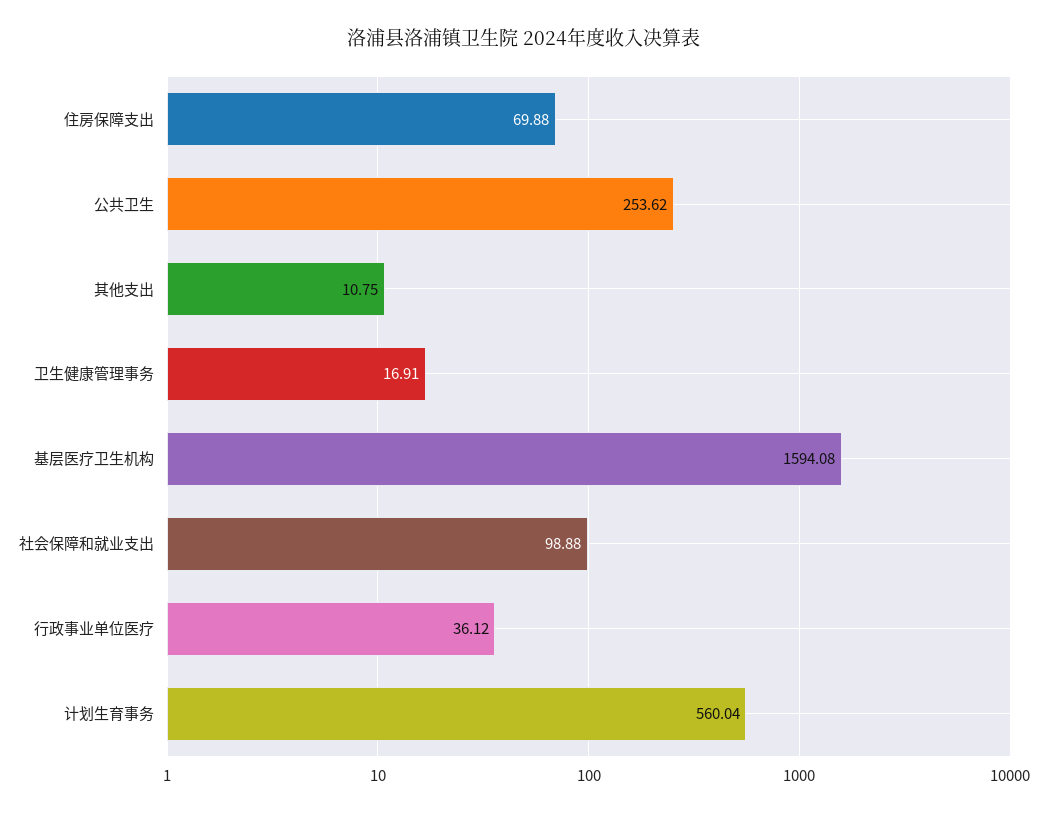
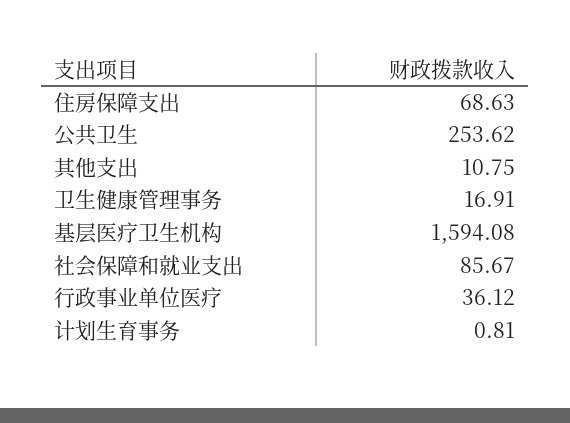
  {
-   "住房保障支出": 69.88,
+   "住房保障支出": 68.63,
    "公共卫生": 253.62,
    "其他支出": 10.75,
    "卫生健康管理事务": 16.91,
    "基层医疗卫生机构": 1594.08,
-   "社会保障和就业支出": 98.88,
+   "社会保障和就业支出": 85.67,
    "行政事业单位医疗": 36.12,
-   "计划生育事务": 560.04
+   "计划生育事务": 0.81
  }

